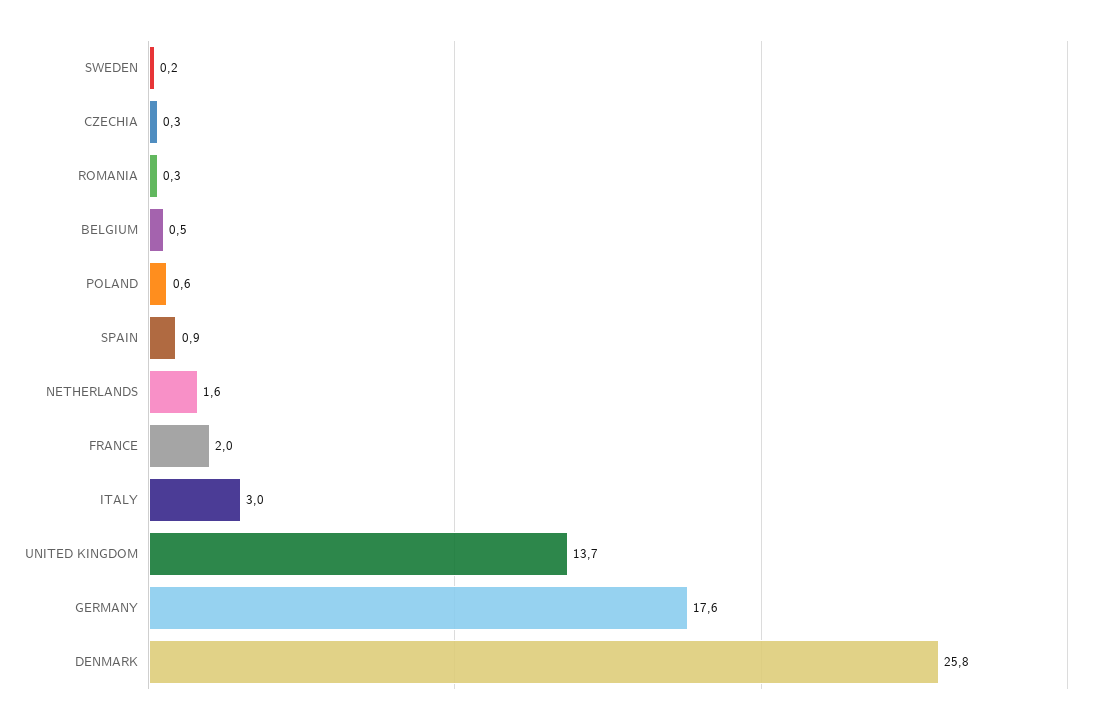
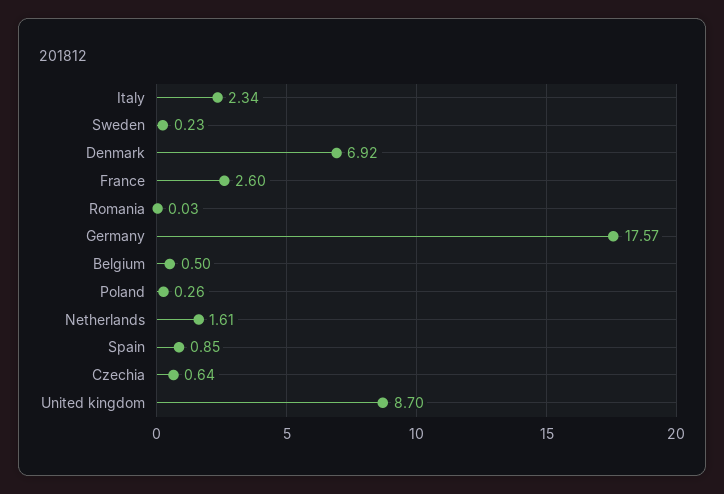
  {
    "SWEDEN": 0.23,
-   "CZECHIA": 0.3,
+   "CZECHIA": 0.64,
-   "ROMANIA": 0.3,
+   "ROMANIA": 0.03,
    "BELGIUM": 0.5,
-   "POLAND": 0.6,
+   "POLAND": 0.26,
    "SPAIN": 0.85,
    "NETHERLANDS": 1.61,
-   "FRANCE": 2,
+   "FRANCE": 2.6,
-   "ITALY": 3,
+   "ITALY": 2.34,
-   "UNITED KINGDOM": 13.7,
+   "UNITED KINGDOM": 8.7,
    "GERMANY": 17.57,
-   "DENMARK": 25.8
+   "DENMARK": 6.92
  }

